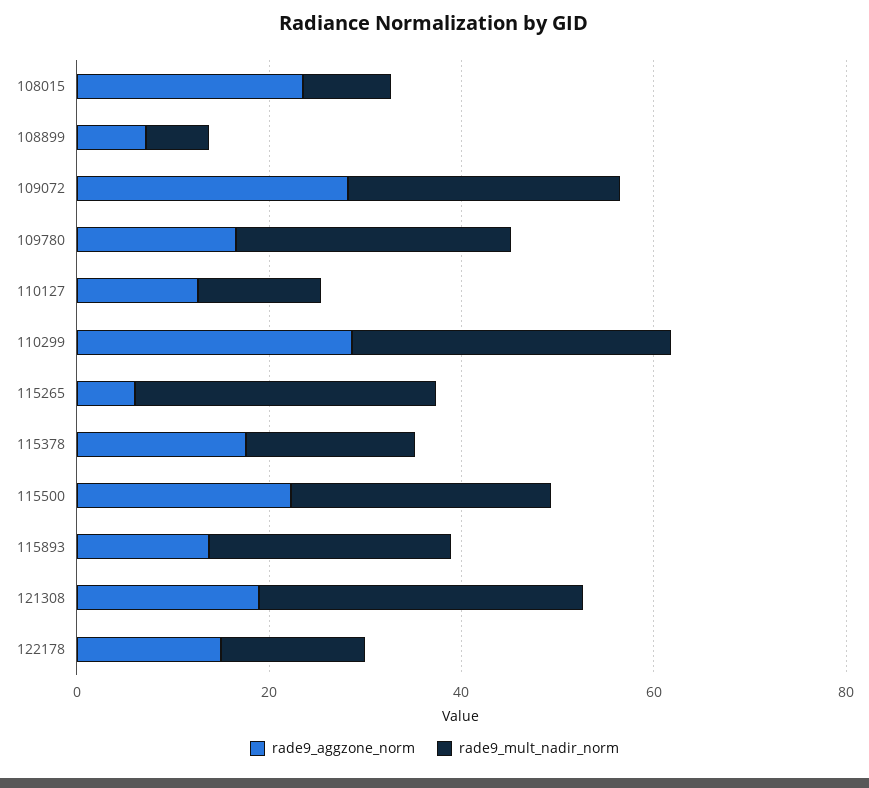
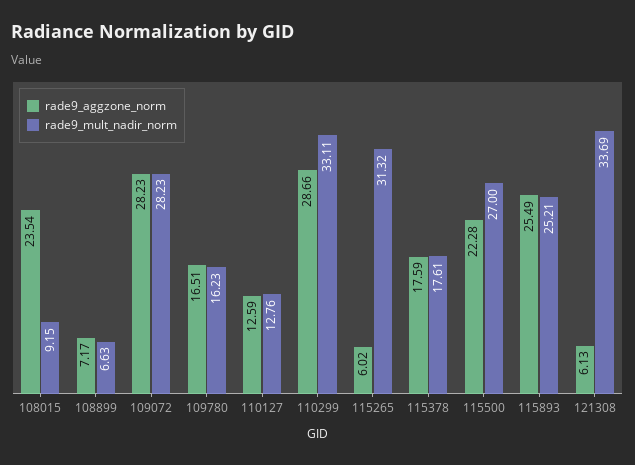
  {
    "rade9_aggzone_norm": {
      "108015": 23.54,
      "108899": 7.17,
      "109072": 28.23,
      "109780": 16.51,
      "110127": 12.59,
      "110299": 28.66,
      "115265": 6.02,
      "115378": 17.59,
      "115500": 22.28,
-     "115893": 15,
+     "115893": 25.49,
-     "121308": 20,
+     "121308": 6.13
-     "122178": 15
    },
    "rade9_mult_nadir_norm": {
      "108015": 9.15,
      "108899": 6.63,
      "109072": 28.23,
-     "109780": 30,
+     "109780": 16.23,
      "110127": 12.76,
      "110299": 33.11,
      "115265": 31.32,
      "115378": 17.61,
      "115500": 27,
      "115893": 25.21,
-     "121308": 33.69,
+     "121308": 33.69
-     "122178": 15
    }
  }

